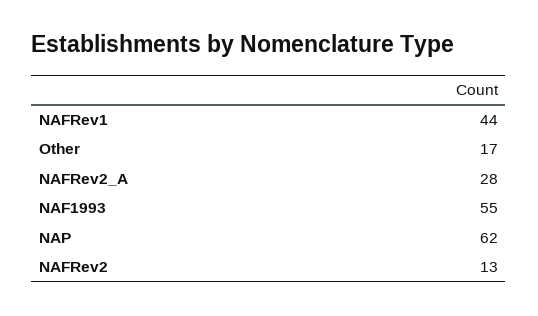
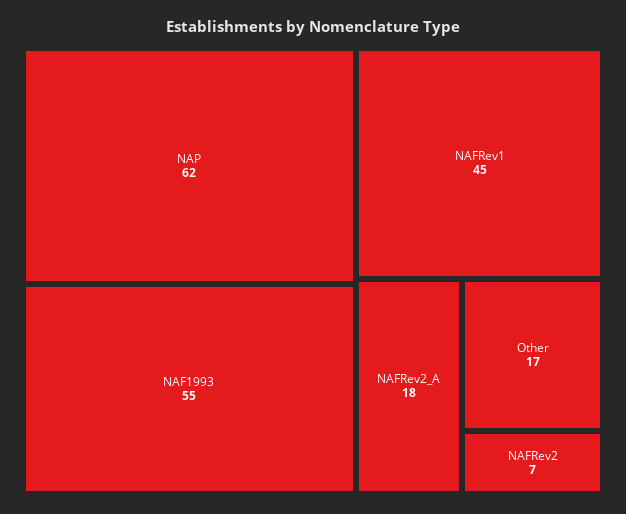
  {
-   "NAFRev1": 44,
+   "NAFRev1": 45,
    "Other": 17,
-   "NAFRev2_A": 28,
+   "NAFRev2_A": 18,
    "NAF1993": 55,
    "NAP": 62,
-   "NAFRev2": 13
+   "NAFRev2": 7
  }

